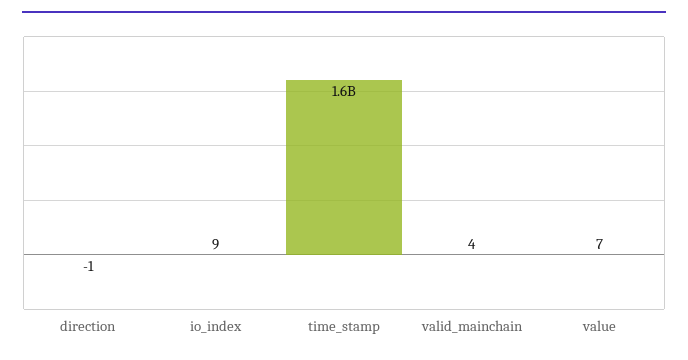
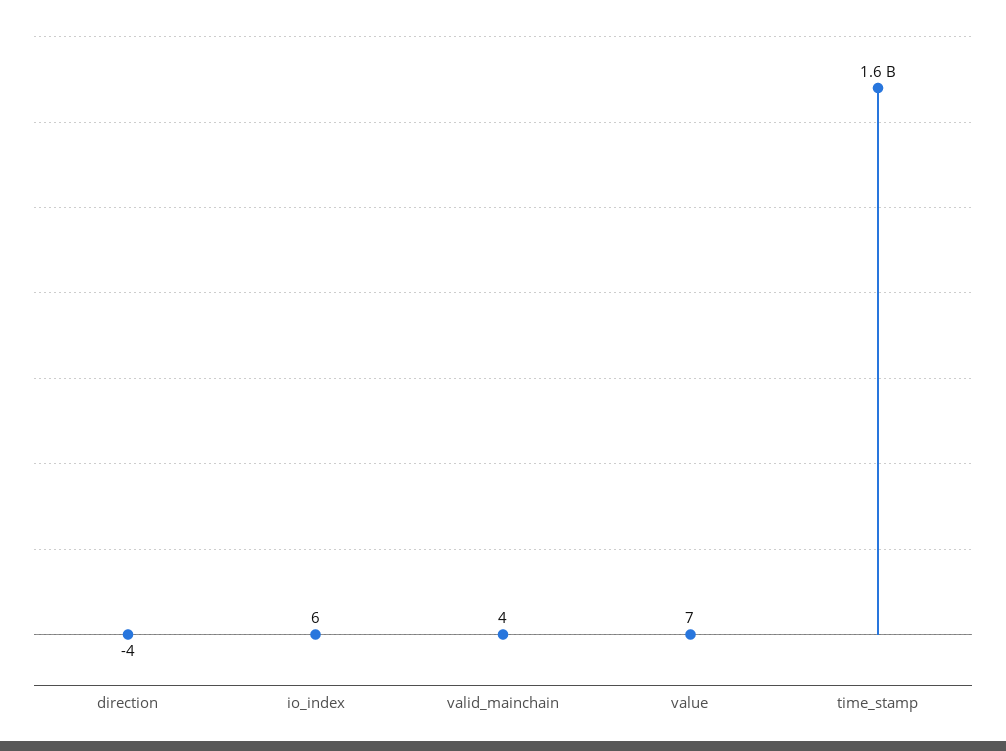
  {
-   "direction": -1,
+   "direction": -4,
-   "io_index": 9,
+   "io_index": 6,
    "time_stamp": 1600000000,
    "valid_mainchain": 4,
    "value": 7
  }

